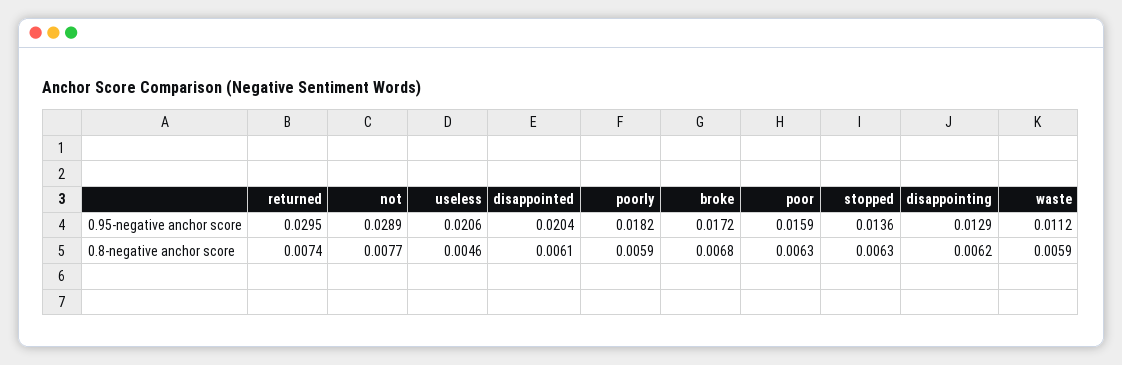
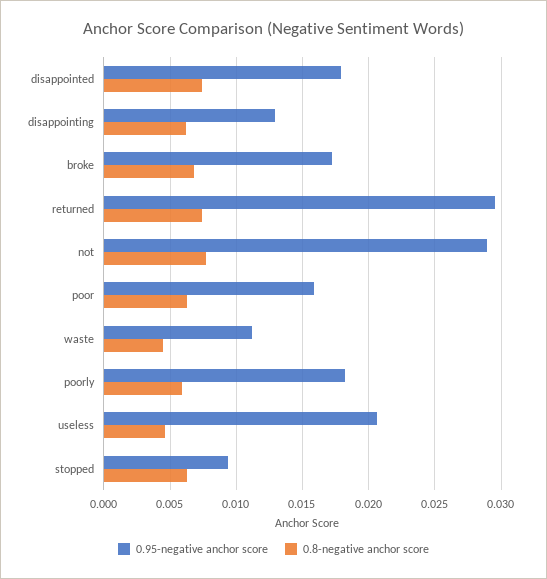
  {
    "0.95-negative anchor score": {
      "returned": 0.0295,
      "not": 0.0289,
      "useless": 0.0206,
-     "disappointed": 0.0204,
+     "disappointed": 0.018,
      "poorly": 0.0182,
      "broke": 0.0172,
      "poor": 0.0159,
-     "stopped": 0.0136,
+     "stopped": 0.0095,
      "disappointing": 0.0129,
      "waste": 0.0112
    },
    "0.8-negative anchor score": {
      "returned": 0.0074,
      "not": 0.0077,
      "useless": 0.0046,
-     "disappointed": 0.0061,
+     "disappointed": 0.0075,
      "poorly": 0.0059,
      "broke": 0.0068,
      "poor": 0.0063,
      "stopped": 0.0063,
      "disappointing": 0.0062,
-     "waste": 0.0059
+     "waste": 0.0045
    }
  }

